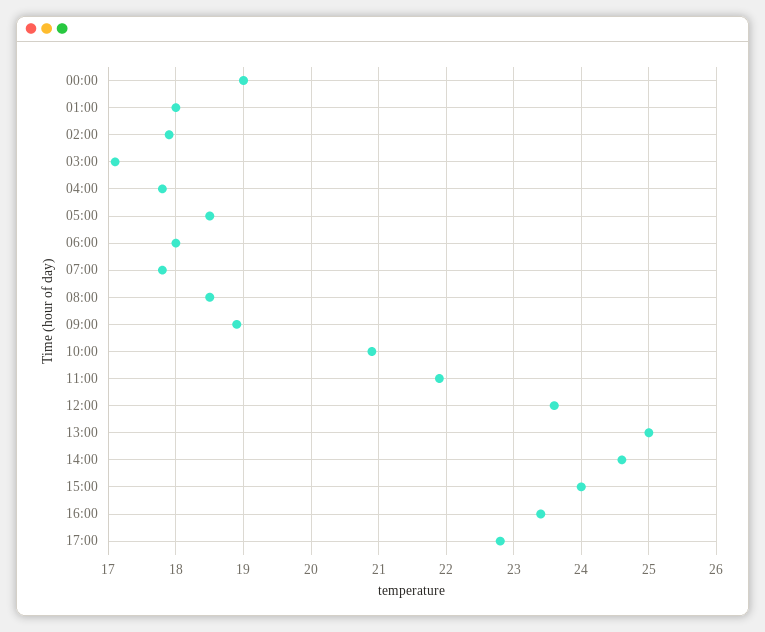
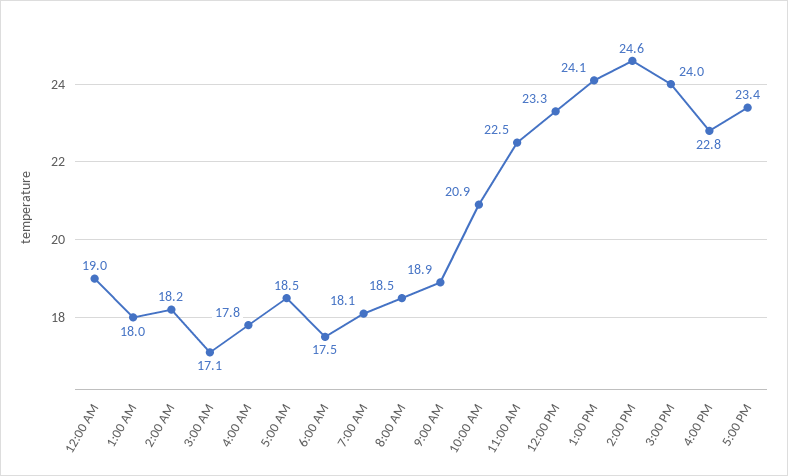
  {
    "00:00": 19,
    "01:00": 18,
-   "02:00": 17.9,
+   "02:00": 18.2,
    "03:00": 17.1,
    "04:00": 17.8,
    "05:00": 18.5,
-   "06:00": 18,
+   "06:00": 17.5,
-   "07:00": 17.8,
+   "07:00": 18.1,
    "08:00": 18.5,
    "09:00": 18.9,
    "10:00": 20.9,
-   "11:00": 21.9,
+   "11:00": 22.5,
-   "12:00": 23.6,
+   "12:00": 23.3,
-   "13:00": 25,
+   "13:00": 24.1,
    "14:00": 24.6,
    "15:00": 24,
-   "16:00": 23.4,
+   "16:00": 22.8,
-   "17:00": 22.8
+   "17:00": 23.4
  }

